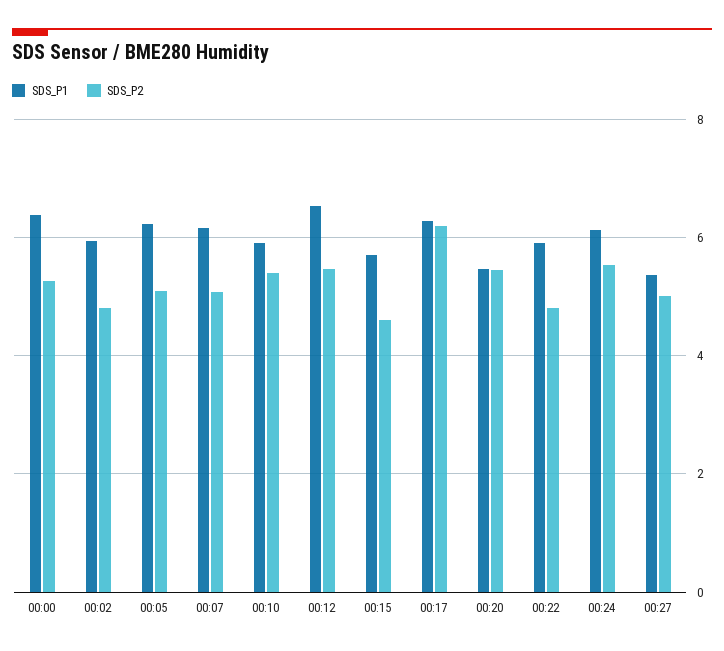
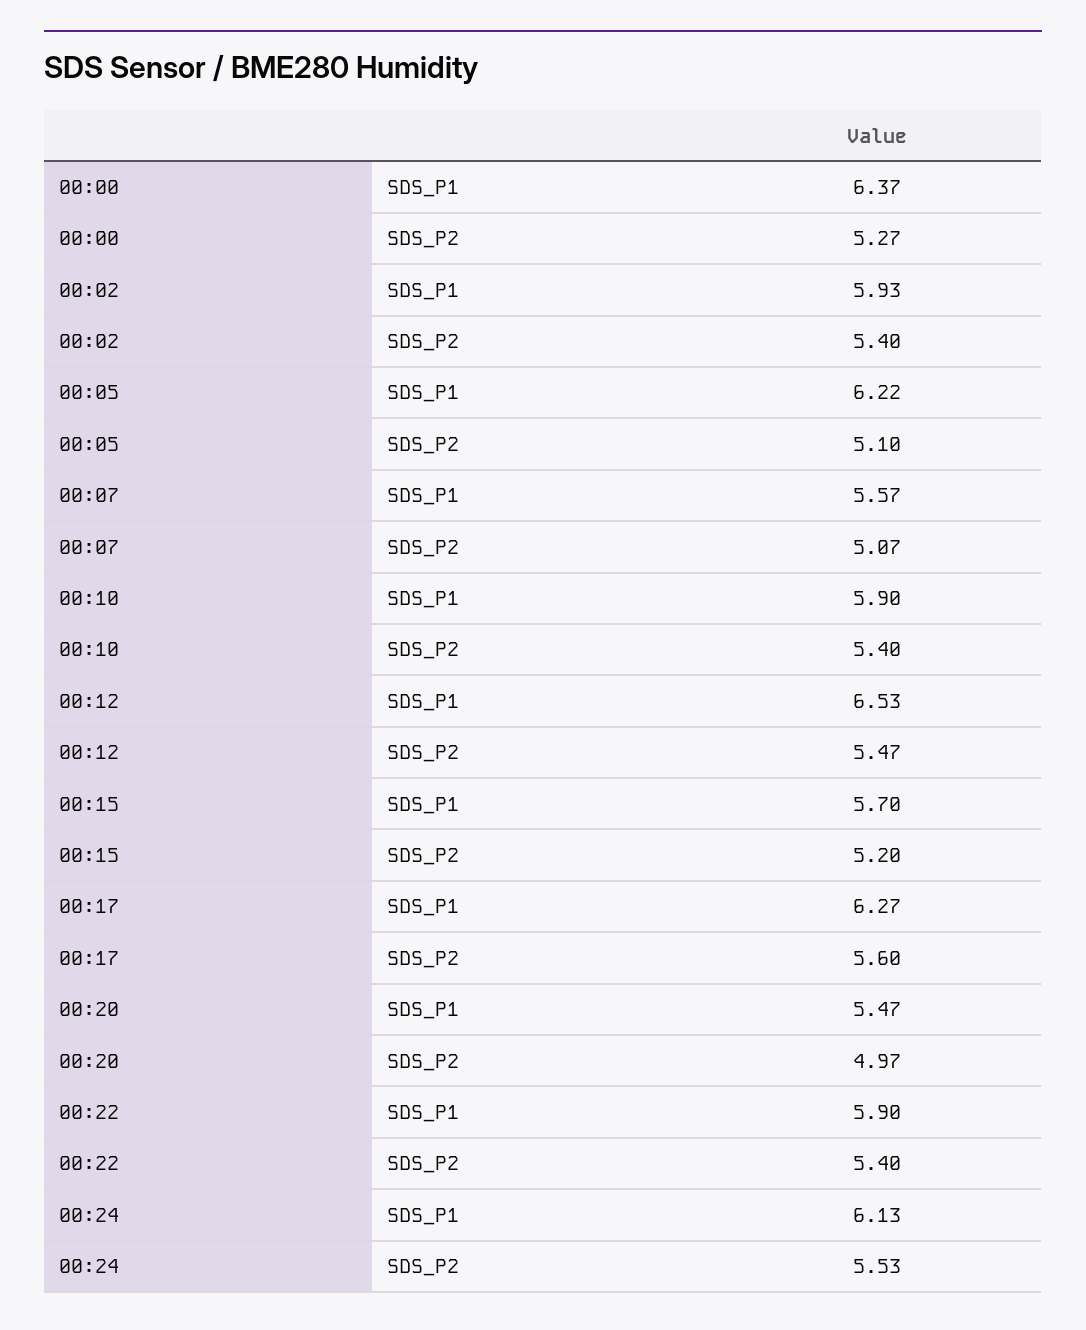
  {
    "SDS_P1": {
      "00:00": 6.37,
      "00:02": 5.93,
      "00:05": 6.22,
-     "00:07": 6.2,
+     "00:07": 5.57,
      "00:10": 5.9,
      "00:12": 6.53,
      "00:15": 5.7,
      "00:17": 6.27,
      "00:20": 5.47,
      "00:22": 5.9,
-     "00:24": 6.13,
+     "00:24": 6.13
-     "00:27": 5.4
    },
    "SDS_P2": {
      "00:00": 5.27,
-     "00:02": 4.8,
+     "00:02": 5.4,
      "00:05": 5.1,
      "00:07": 5.07,
      "00:10": 5.4,
      "00:12": 5.47,
-     "00:15": 4.6,
+     "00:15": 5.2,
-     "00:17": 6.2,
+     "00:17": 5.6,
-     "00:20": 5.4,
+     "00:20": 4.97,
-     "00:22": 4.8,
+     "00:22": 5.4,
-     "00:24": 5.53,
+     "00:24": 5.53
-     "00:27": 5
    }
  }

